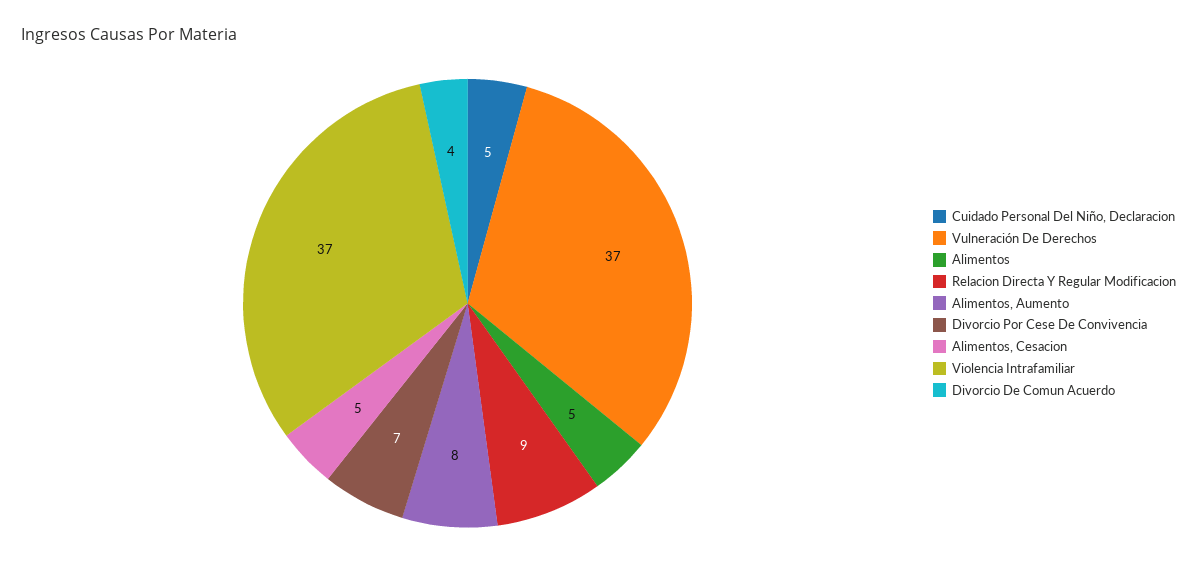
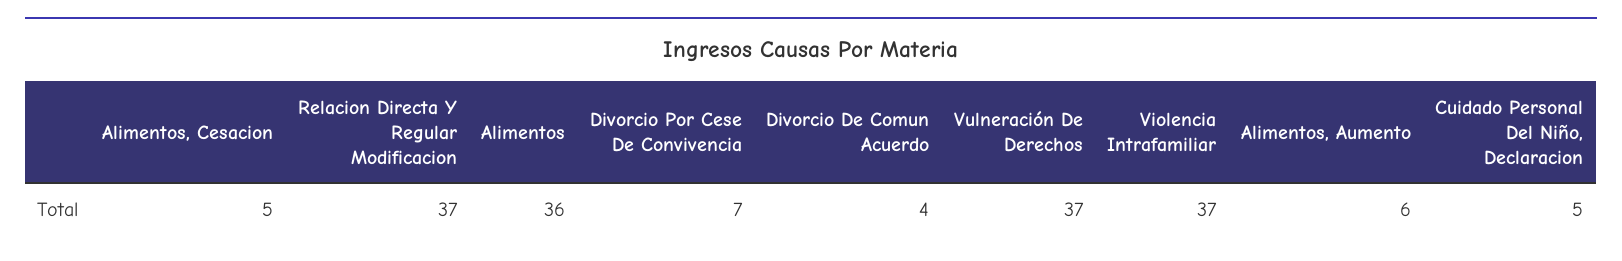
  {
    "Cuidado Personal Del Niño, Declaracion": 5,
    "Vulneración De Derechos": 37,
-   "Alimentos": 5,
+   "Alimentos": 36,
-   "Relacion Directa Y Regular Modificacion": 9,
+   "Relacion Directa Y Regular Modificacion": 37,
-   "Alimentos, Aumento": 8,
+   "Alimentos, Aumento": 6,
    "Divorcio Por Cese De Convivencia": 7,
    "Alimentos, Cesacion": 5,
    "Violencia Intrafamiliar": 37,
    "Divorcio De Comun Acuerdo": 4
  }

